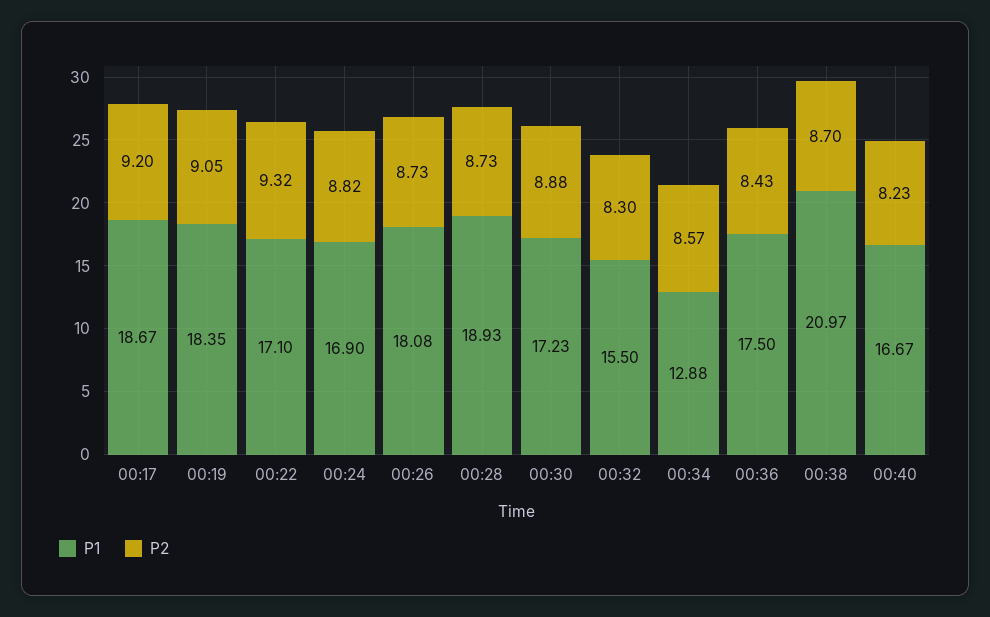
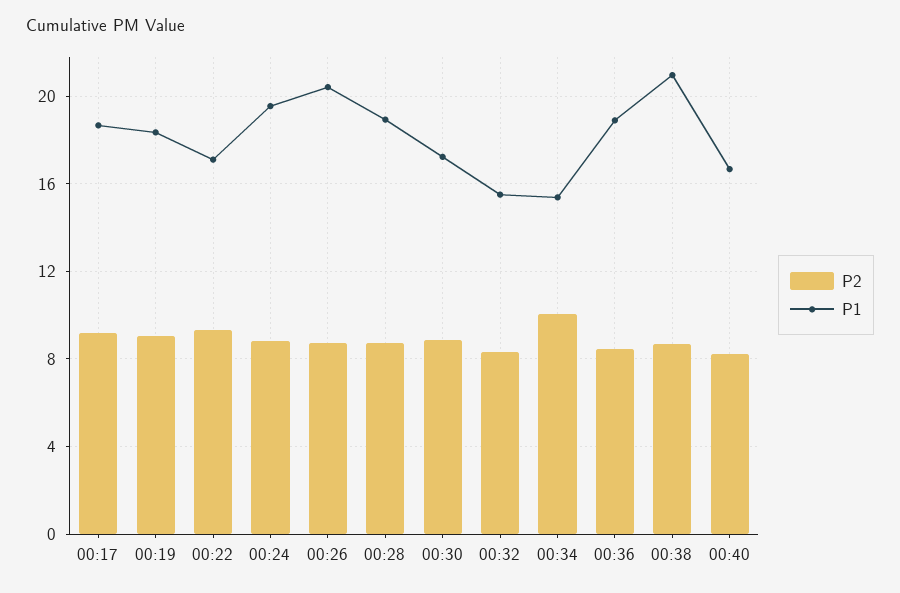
  {
    "P1": {
      "00:17": 18.67,
      "00:19": 18.35,
      "00:22": 17.1,
-     "00:24": 16.9,
+     "00:24": 19.5,
-     "00:26": 18.08,
+     "00:26": 20.5,
      "00:28": 18.93,
      "00:30": 17.23,
      "00:32": 15.5,
-     "00:34": 12.88,
+     "00:34": 15.5,
-     "00:36": 17.5,
+     "00:36": 19,
      "00:38": 20.97,
      "00:40": 16.67
    },
    "P2": {
      "00:17": 9.2,
      "00:19": 9.05,
      "00:22": 9.32,
      "00:24": 8.82,
      "00:26": 8.73,
      "00:28": 8.73,
      "00:30": 8.88,
      "00:32": 8.3,
-     "00:34": 8.57,
+     "00:34": 10,
      "00:36": 8.43,
      "00:38": 8.7,
      "00:40": 8.23
    }
  }

